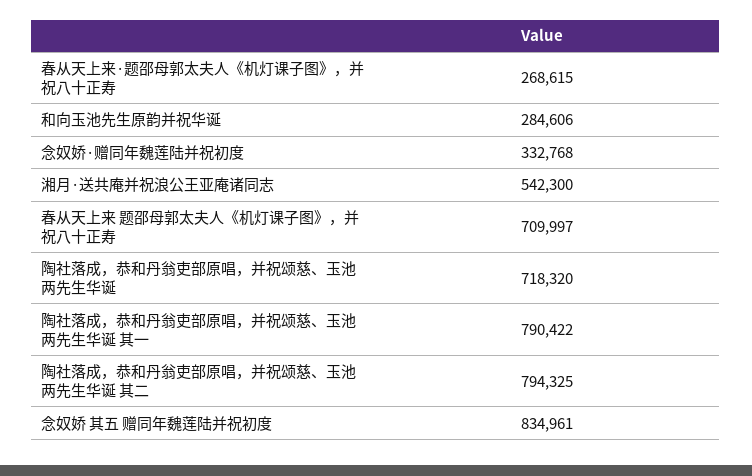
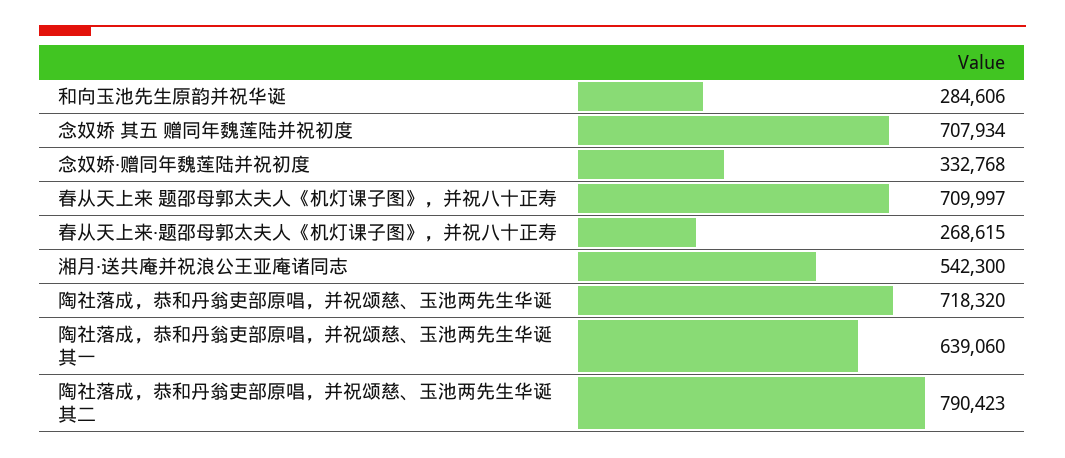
  {
    "春从天上来·题邵母郭太夫人《机灯课子图》，并祝八十正寿": 268615,
    "和向玉池先生原韵并祝华诞": 284606,
    "念奴娇·赠同年魏莲陆并祝初度": 332768,
    "湘月·送共庵并祝浪公王亚庵诸同志": 542300,
    "春从天上来 题邵母郭太夫人《机灯课子图》，并祝八十正寿": 709997,
    "陶社落成，恭和丹翁吏部原唱，并祝颂慈、玉池两先生华诞": 718320,
-   "陶社落成，恭和丹翁吏部原唱，并祝颂慈、玉池两先生华诞 其一": 790422,
+   "陶社落成，恭和丹翁吏部原唱，并祝颂慈、玉池两先生华诞 其一": 639060,
-   "陶社落成，恭和丹翁吏部原唱，并祝颂慈、玉池两先生华诞 其二": 794325,
+   "陶社落成，恭和丹翁吏部原唱，并祝颂慈、玉池两先生华诞 其二": 790423,
-   "念奴娇 其五 赠同年魏莲陆并祝初度": 834961
+   "念奴娇 其五 赠同年魏莲陆并祝初度": 707934
  }

